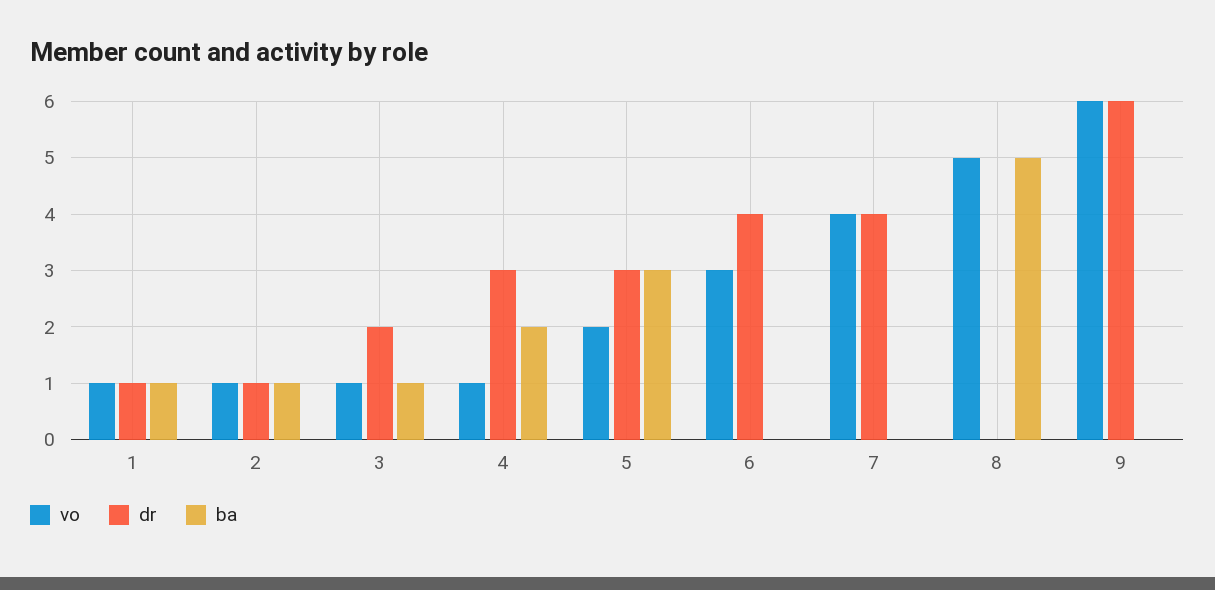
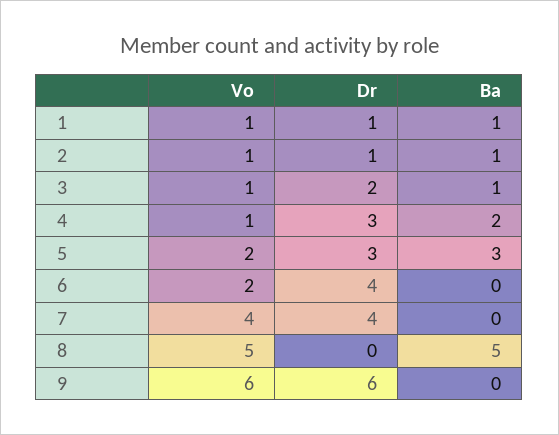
  {
    "vo": {
      "1": 1,
      "2": 1,
      "3": 1,
      "4": 1,
      "5": 2,
-     "6": 3,
+     "6": 2,
      "7": 4,
      "8": 5,
      "9": 6
    },
    "dr": {
      "1": 1,
      "2": 1,
      "3": 2,
      "4": 3,
      "5": 3,
      "6": 4,
      "7": 4,
      "8": 0,
      "9": 6
    },
    "ba": {
      "1": 1,
      "2": 1,
      "3": 1,
      "4": 2,
      "5": 3,
      "6": 0,
      "7": 0,
      "8": 5,
      "9": 0
    }
  }

